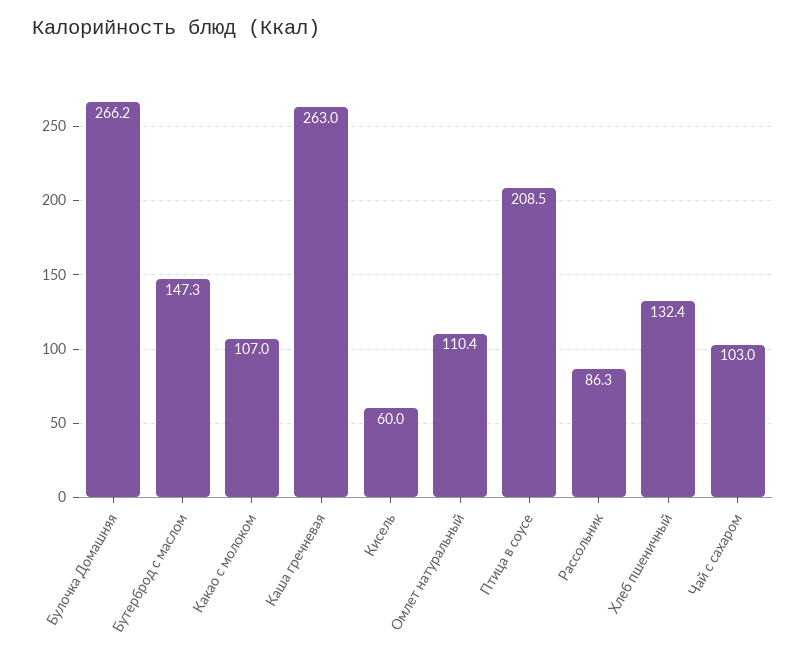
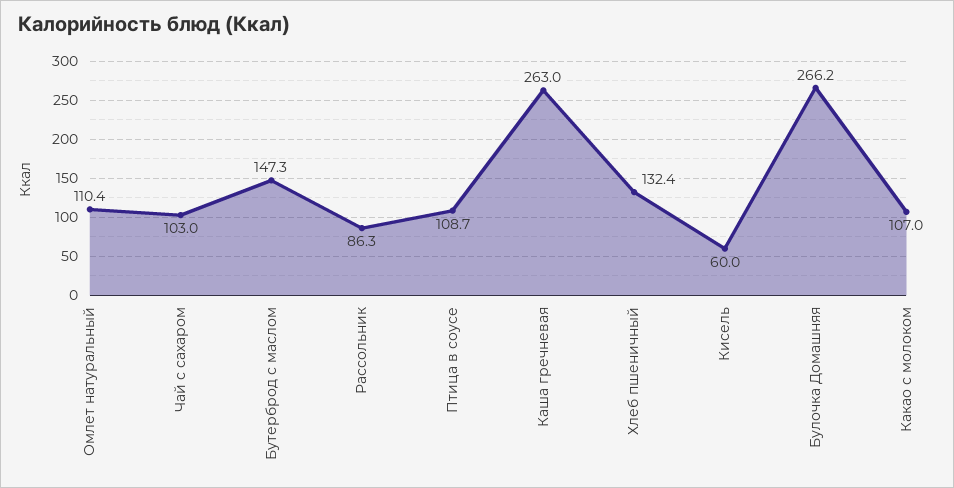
  {
    "Булочка Домашняя": 266.2,
    "Бутерброд с маслом": 147.3,
    "Какао с молоком": 107,
    "Каша гречневая": 263,
    "Кисель": 60,
    "Омлет натуральный": 110.4,
-   "Птица в соусе": 208.5,
+   "Птица в соусе": 108.7,
    "Рассольник": 86.3,
    "Хлеб пшеничный": 132.4,
    "Чай с сахаром": 103
  }

